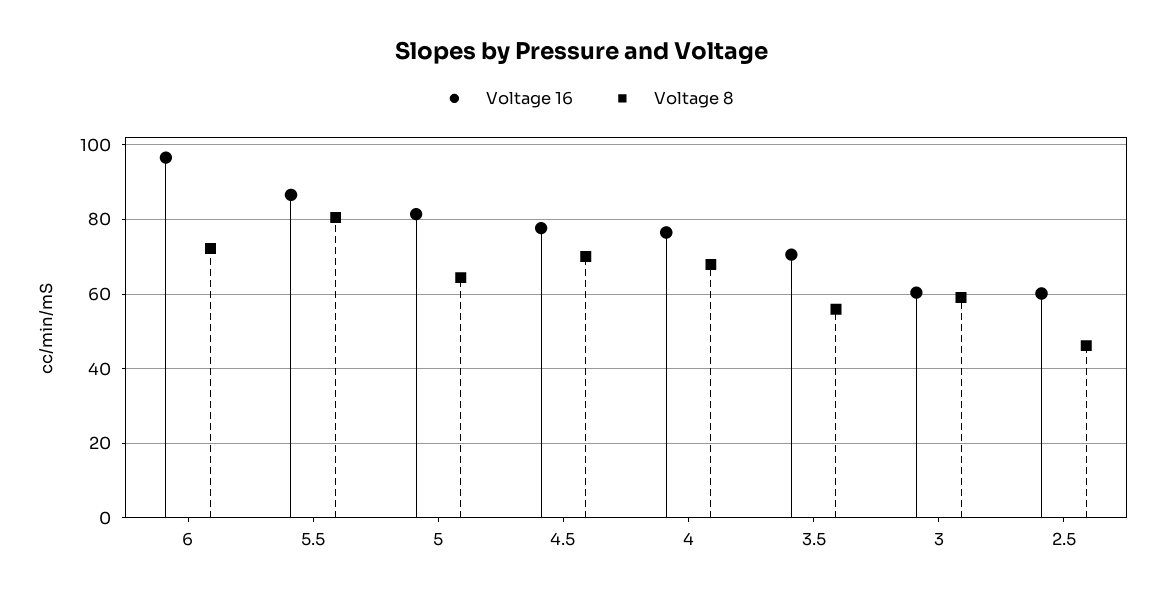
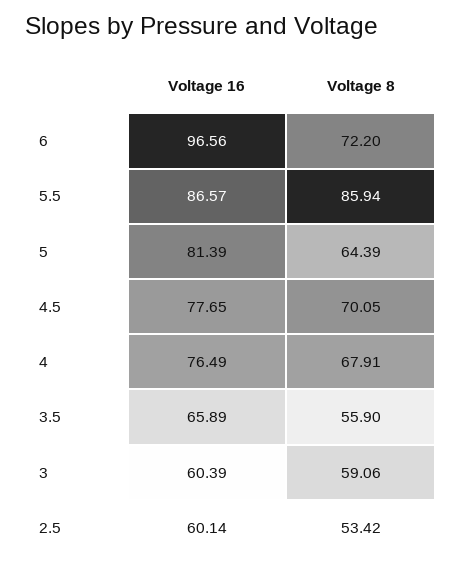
  {
    "Voltage 16": {
      "6": 96.56,
      "5.5": 86.57,
      "5": 81.39,
      "4.5": 77.65,
      "4": 76.49,
-     "3.5": 70,
+     "3.5": 65.89,
      "3": 60.39,
      "2.5": 60.14
    },
    "Voltage 8": {
      "6": 72.2,
-     "5.5": 80,
+     "5.5": 85.94,
      "5": 64.39,
      "4.5": 70.05,
      "4": 67.91,
      "3.5": 55.9,
      "3": 59.06,
-     "2.5": 46
+     "2.5": 53.42
    }
  }

